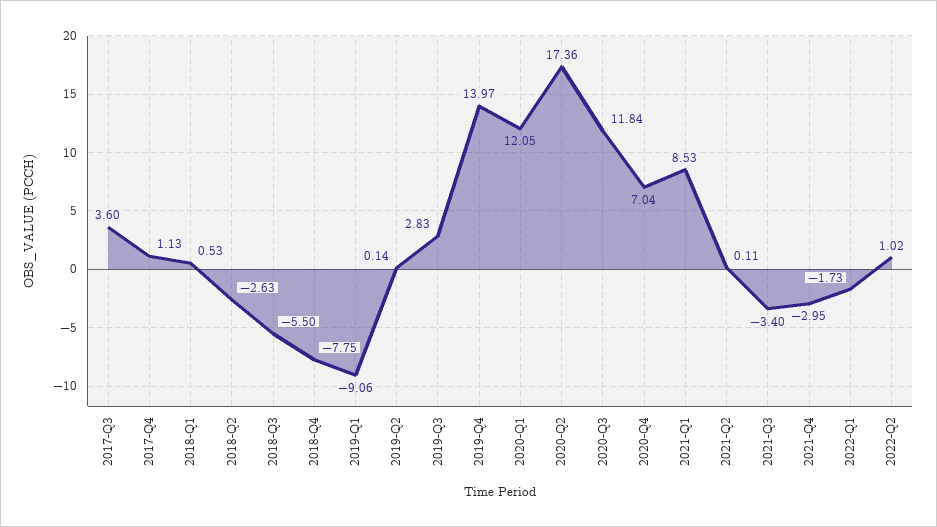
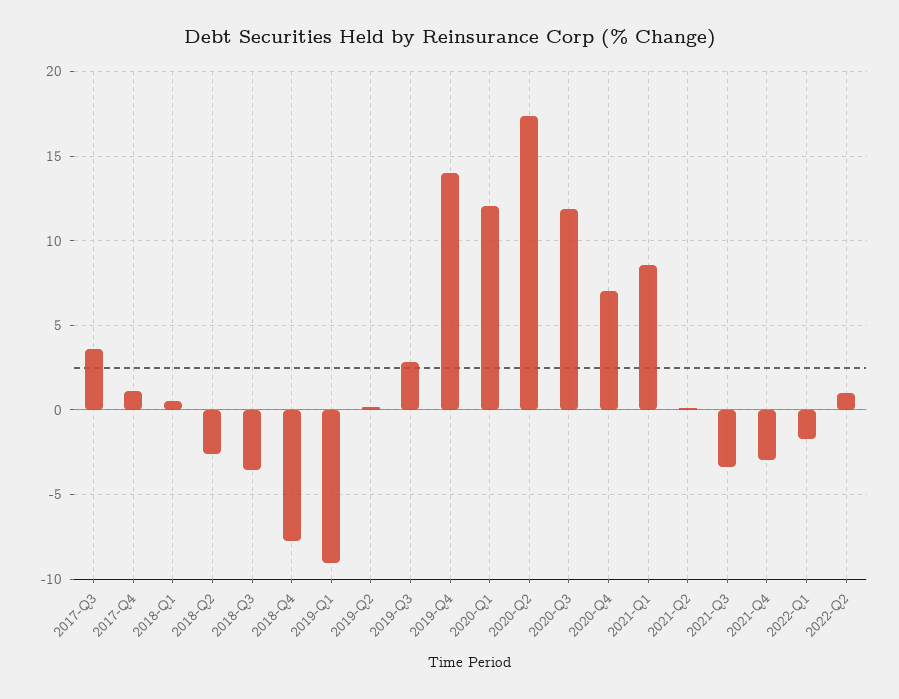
  {
    "2017-Q3": 3.6,
    "2017-Q4": 1.13,
    "2018-Q1": 0.53,
    "2018-Q2": -2.63,
-   "2018-Q3": -5.5,
+   "2018-Q3": -3.5,
    "2018-Q4": -7.75,
    "2019-Q1": -9.06,
    "2019-Q2": 0.14,
    "2019-Q3": 2.83,
    "2019-Q4": 13.97,
    "2020-Q1": 12.05,
    "2020-Q2": 17.36,
    "2020-Q3": 11.84,
    "2020-Q4": 7.04,
    "2021-Q1": 8.53,
    "2021-Q2": 0.11,
    "2021-Q3": -3.4,
    "2021-Q4": -2.95,
    "2022-Q1": -1.73,
    "2022-Q2": 1.02
  }

